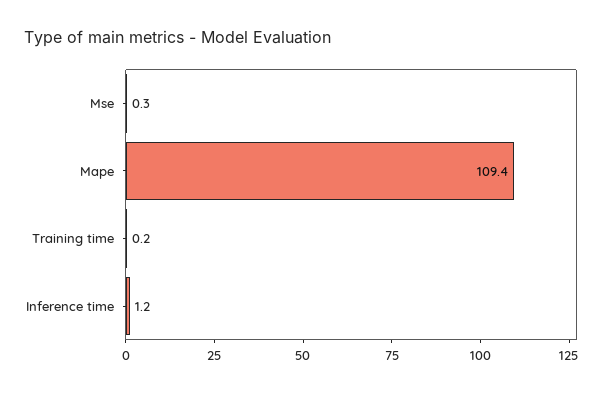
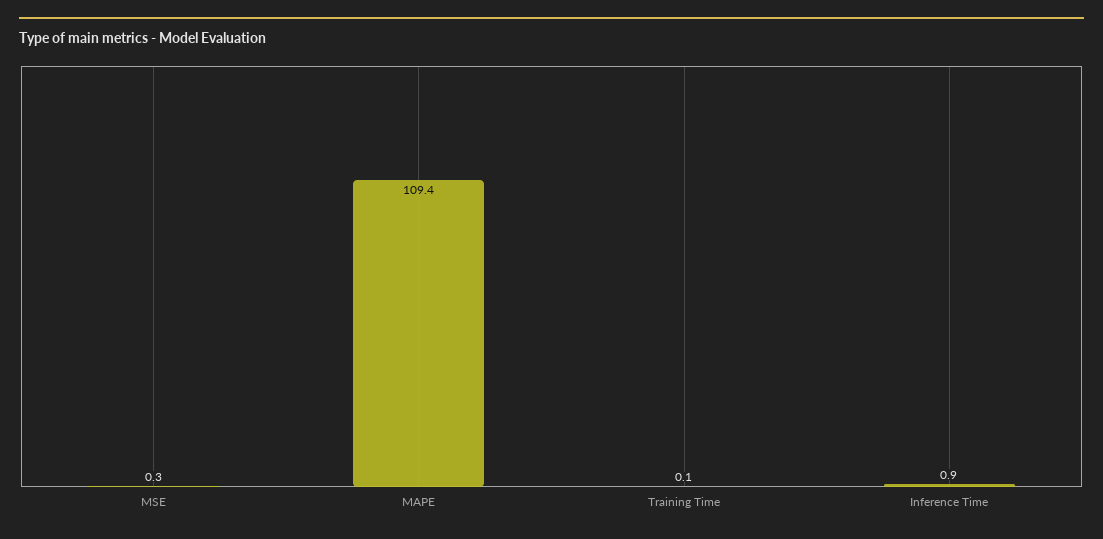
  {
    "Mse": 0.3,
    "Mape": 109.4,
-   "Training time": 0.2,
+   "Training time": 0.1,
-   "Inference time": 1.2
+   "Inference time": 0.9
  }

